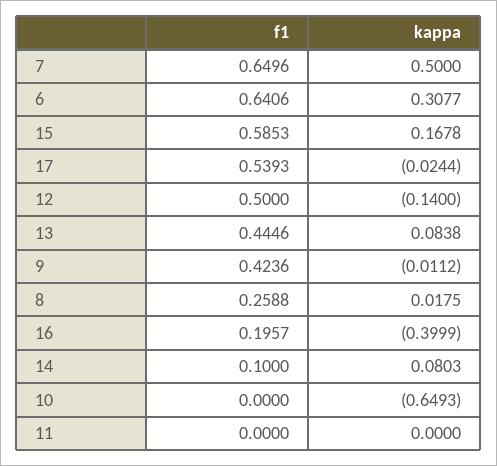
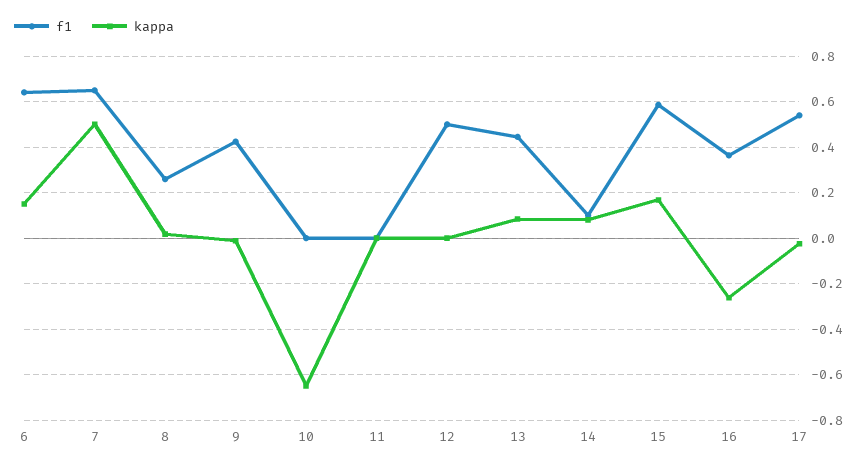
  {
    "f1": {
      "7": 0.6496,
      "6": 0.6406,
      "15": 0.5853,
      "17": 0.5393,
      "12": 0.5,
      "13": 0.4446,
      "9": 0.4236,
      "8": 0.2588,
-     "16": 0.1957,
+     "16": 0.35,
      "14": 0.1,
      "10": 0,
      "11": 0
    },
    "kappa": {
      "7": 0.5,
-     "6": 0.3077,
+     "6": 0.15,
      "15": 0.1678,
      "17": -0.0244,
-     "12": -0.14,
+     "12": 0,
      "13": 0.0838,
      "9": -0.0112,
      "8": 0.0175,
-     "16": -0.3999,
+     "16": -0.25,
      "14": 0.0803,
      "10": -0.6493,
      "11": 0
    }
  }

